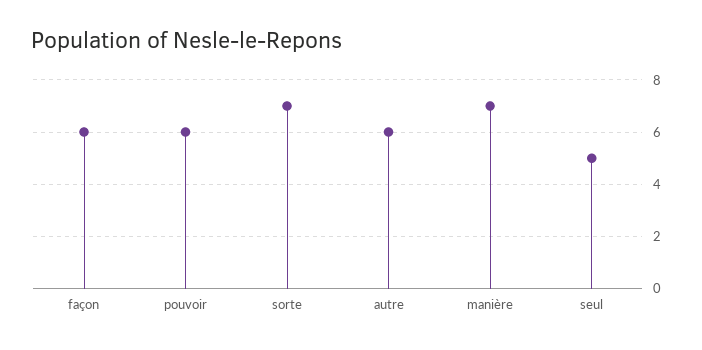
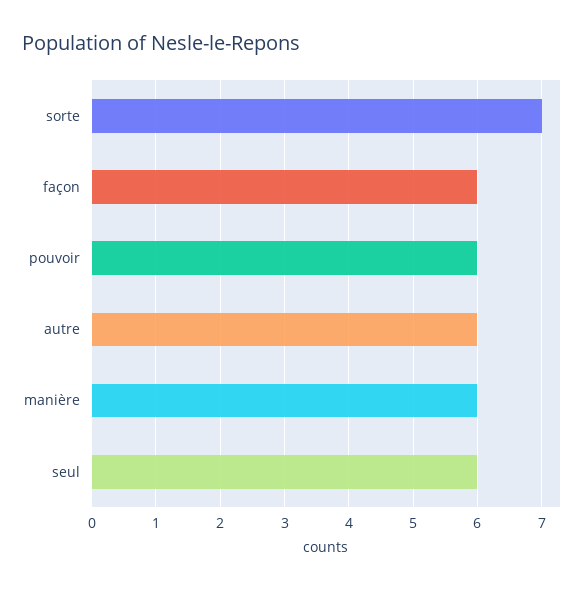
  {
    "façon": 6,
    "pouvoir": 6,
    "sorte": 7,
    "autre": 6,
-   "manière": 7,
+   "manière": 6,
-   "seul": 5
+   "seul": 6
  }

